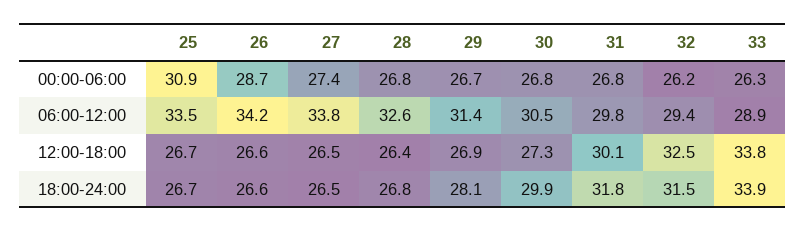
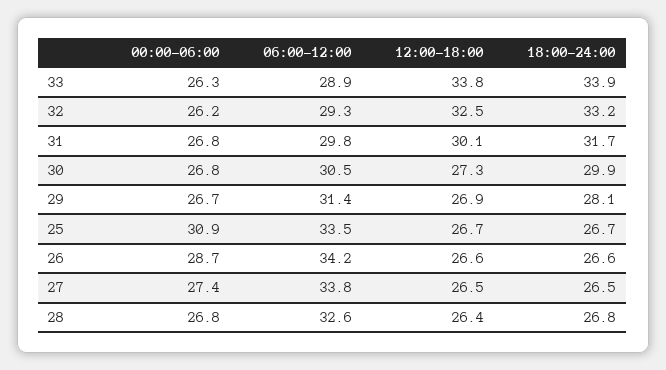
  {
    "25": {
      "00:00-06:00": 30.9,
      "06:00-12:00": 33.5,
      "12:00-18:00": 26.7,
      "18:00-24:00": 26.7
    },
    "26": {
      "00:00-06:00": 28.7,
      "06:00-12:00": 34.2,
      "12:00-18:00": 26.6,
      "18:00-24:00": 26.6
    },
    "27": {
      "00:00-06:00": 27.4,
      "06:00-12:00": 33.8,
      "12:00-18:00": 26.5,
      "18:00-24:00": 26.5
    },
    "28": {
      "00:00-06:00": 26.8,
      "06:00-12:00": 32.6,
      "12:00-18:00": 26.4,
      "18:00-24:00": 26.8
    },
    "29": {
      "00:00-06:00": 26.7,
      "06:00-12:00": 31.4,
      "12:00-18:00": 26.9,
      "18:00-24:00": 28.1
    },
    "30": {
      "00:00-06:00": 26.8,
      "06:00-12:00": 30.5,
      "12:00-18:00": 27.3,
      "18:00-24:00": 29.9
    },
    "31": {
      "00:00-06:00": 26.8,
      "06:00-12:00": 29.8,
      "12:00-18:00": 30.1,
-     "18:00-24:00": 31.8
+     "18:00-24:00": 31.7
    },
    "32": {
      "00:00-06:00": 26.2,
-     "06:00-12:00": 29.4,
+     "06:00-12:00": 29.3,
      "12:00-18:00": 32.5,
-     "18:00-24:00": 31.5
+     "18:00-24:00": 33.2
    },
    "33": {
      "00:00-06:00": 26.3,
      "06:00-12:00": 28.9,
      "12:00-18:00": 33.8,
      "18:00-24:00": 33.9
    }
  }

